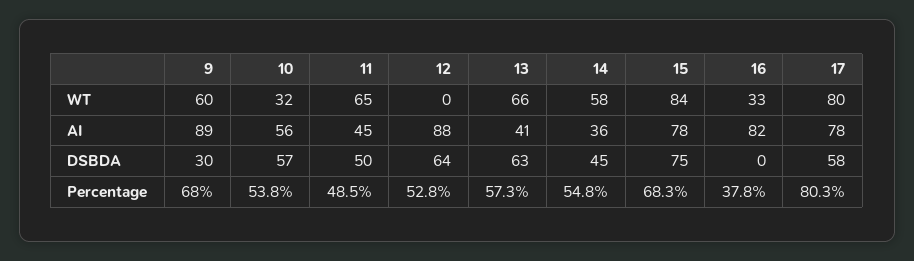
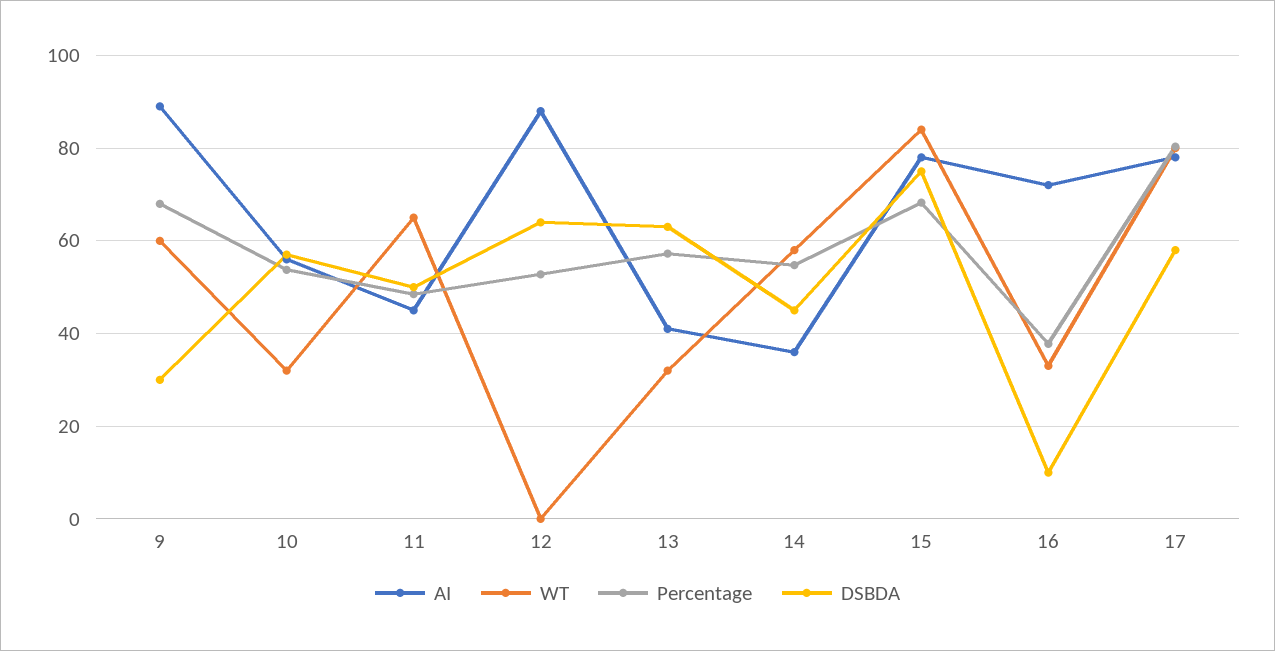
  {
    "WT": {
      "9": 60,
      "10": 32,
      "11": 65,
      "12": 0,
-     "13": 66,
+     "13": 32,
      "14": 58,
      "15": 84,
      "16": 33,
      "17": 80
    },
    "AI": {
      "9": 89,
      "10": 56,
      "11": 45,
      "12": 88,
      "13": 41,
      "14": 36,
      "15": 78,
-     "16": 82,
+     "16": 72,
      "17": 78
    },
    "DSBDA": {
      "9": 30,
      "10": 57,
      "11": 50,
      "12": 64,
      "13": 63,
      "14": 45,
      "15": 75,
-     "16": 0,
+     "16": 10,
      "17": 58
    },
    "Percentage": {
      "9": 68,
      "10": 53.8,
      "11": 48.5,
      "12": 52.8,
      "13": 57.3,
      "14": 54.8,
      "15": 68.3,
      "16": 37.8,
      "17": 80.3
    }
  }

